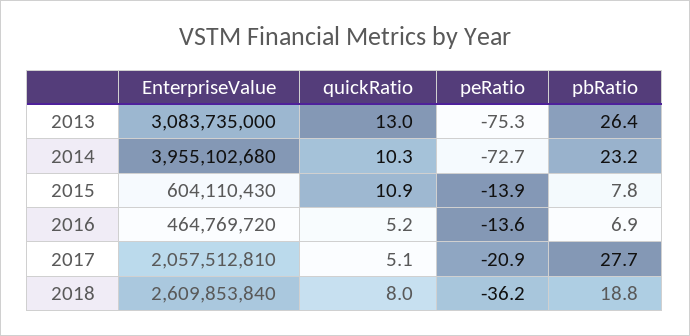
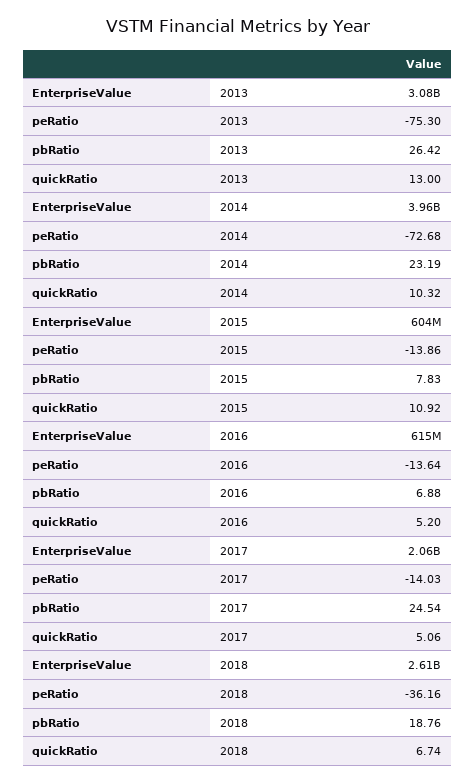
  {
    "EnterpriseValue": {
      "2013": 3083735000,
      "2014": 3955102680,
      "2015": 604110430,
-     "2016": 464769720,
+     "2016": 615000000,
      "2017": 2057512810,
      "2018": 2609853840
    },
    "quickRatio": {
      "2013": 13,
      "2014": 10.32,
      "2015": 10.92,
      "2016": 5.2,
      "2017": 5.06,
-     "2018": 8
+     "2018": 6.74
    },
    "peRatio": {
      "2013": -75.3,
      "2014": -72.68,
      "2015": -13.86,
      "2016": -13.64,
-     "2017": -20.9,
+     "2017": -14.03,
      "2018": -36.16
    },
    "pbRatio": {
      "2013": 26.42,
      "2014": 23.19,
      "2015": 7.83,
      "2016": 6.88,
-     "2017": 27.7,
+     "2017": 24.54,
      "2018": 18.76
    }
  }

